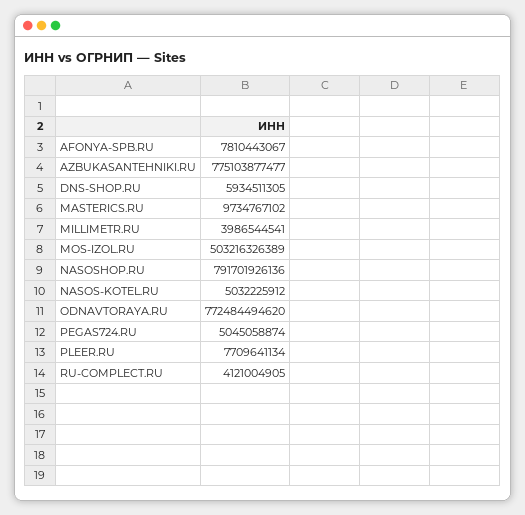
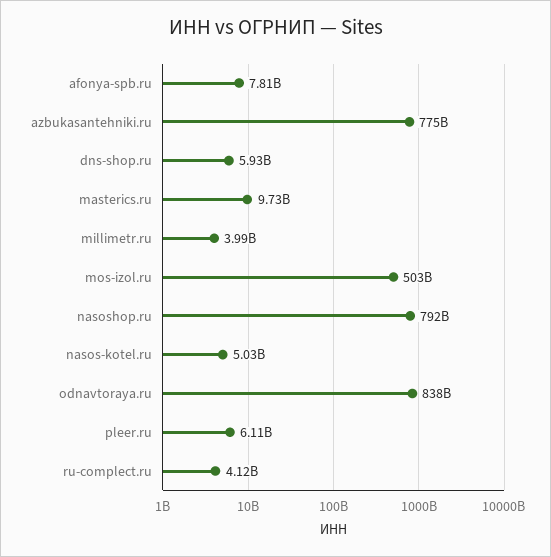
  {
    "AFONYA-SPB.RU": 7810443067,
    "AZBUKASANTEHNIKI.RU": 775103877477,
    "DNS-SHOP.RU": 5934511305,
    "MASTERICS.RU": 9734767102,
    "MILLIMETR.RU": 3986544541,
    "MOS-IZOL.RU": 503216326389,
    "NASOSHOP.RU": 791701926136,
    "NASOS-KOTEL.RU": 5032225912,
-   "ODNAVTORAYA.RU": 772484494620,
+   "ODNAVTORAYA.RU": 838000000000,
-   "PEGAS724.RU": 5045058874,
-   "PLEER.RU": 7709641134,
+   "PLEER.RU": 6110000000,
    "RU-COMPLECT.RU": 4121004905
  }

